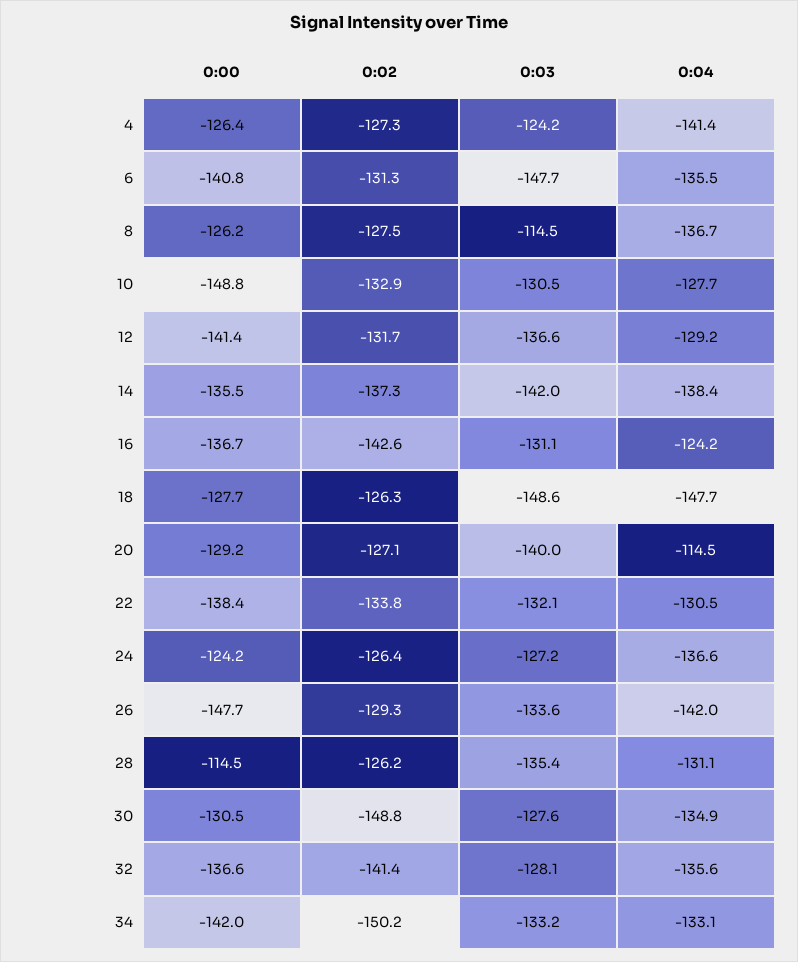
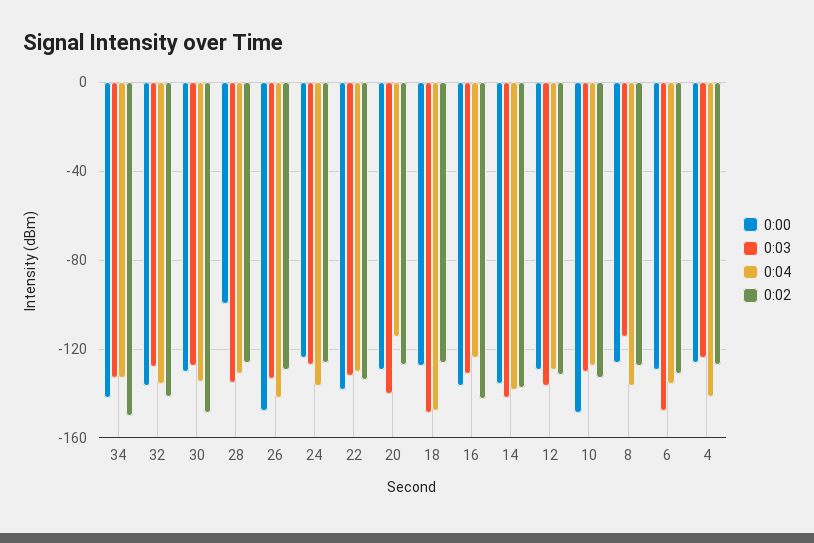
  {
    "0:00": {
      "4": -126.4,
-     "6": -140.8,
+     "6": -130,
      "8": -126.2,
      "10": -148.8,
-     "12": -141.4,
+     "12": -130,
      "14": -135.5,
      "16": -136.7,
      "18": -127.7,
      "20": -129.2,
      "22": -138.4,
      "24": -124.2,
      "26": -147.7,
-     "28": -114.5,
+     "28": -100,
      "30": -130.5,
      "32": -136.6,
      "34": -142
    },
    "0:02": {
      "4": -127.3,
      "6": -131.3,
      "8": -127.5,
      "10": -132.9,
      "12": -131.7,
      "14": -137.3,
      "16": -142.6,
      "18": -126.3,
      "20": -127.1,
      "22": -133.8,
      "24": -126.4,
      "26": -129.3,
      "28": -126.2,
      "30": -148.8,
      "32": -141.4,
      "34": -150.2
    },
    "0:03": {
      "4": -124.2,
      "6": -147.7,
      "8": -114.5,
      "10": -130.5,
      "12": -136.6,
      "14": -142,
      "16": -131.1,
      "18": -148.6,
      "20": -140,
      "22": -132.1,
      "24": -127.2,
      "26": -133.6,
      "28": -135.4,
      "30": -127.6,
      "32": -128.1,
      "34": -133.2
    },
    "0:04": {
      "4": -141.4,
      "6": -135.5,
      "8": -136.7,
      "10": -127.7,
      "12": -129.2,
      "14": -138.4,
      "16": -124.2,
      "18": -147.7,
      "20": -114.5,
      "22": -130.5,
      "24": -136.6,
      "26": -142,
      "28": -131.1,
      "30": -134.9,
      "32": -135.6,
      "34": -133.1
    }
  }

